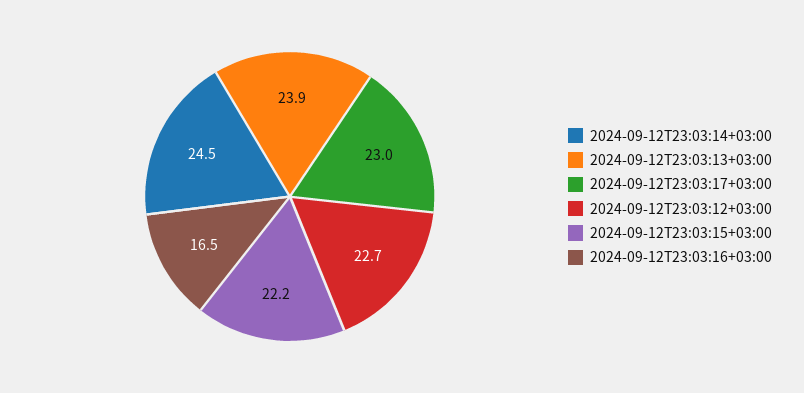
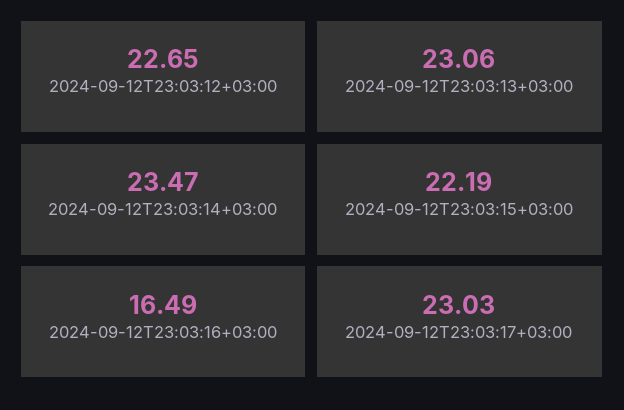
  {
-   "2024-09-12T23:03:14+03:00": 24.5,
+   "2024-09-12T23:03:14+03:00": 23.47,
-   "2024-09-12T23:03:13+03:00": 23.9,
+   "2024-09-12T23:03:13+03:00": 23.06,
    "2024-09-12T23:03:17+03:00": 23.03,
    "2024-09-12T23:03:12+03:00": 22.65,
    "2024-09-12T23:03:15+03:00": 22.19,
    "2024-09-12T23:03:16+03:00": 16.49
  }

